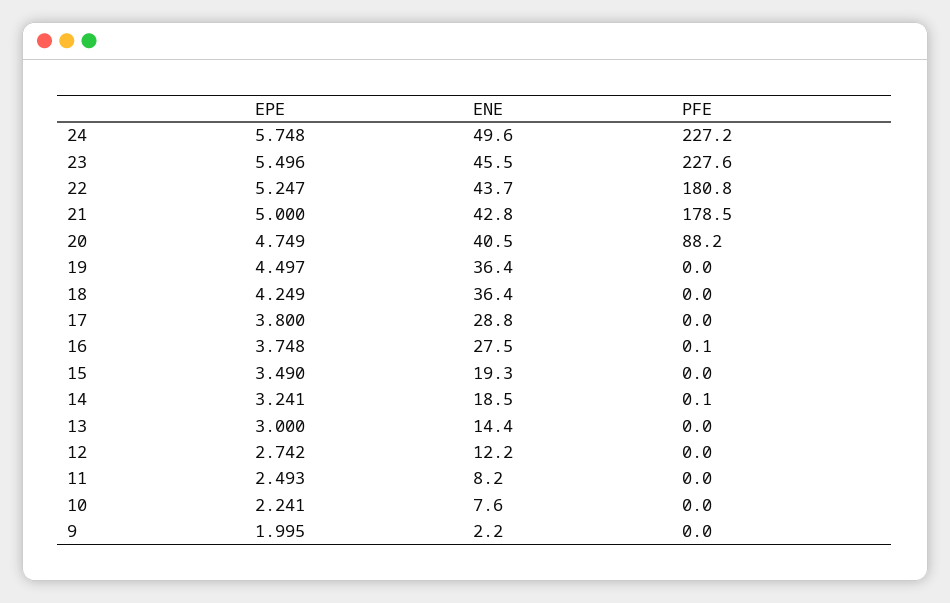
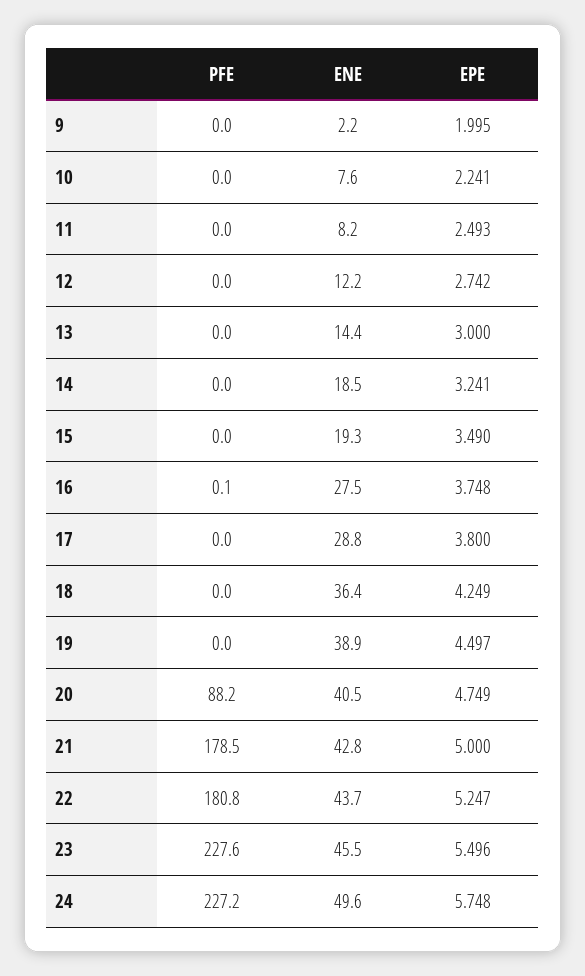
  {
    "EPE": {
      "24": 5.748,
      "23": 5.496,
      "22": 5.247,
      "21": 5,
      "20": 4.749,
      "19": 4.497,
      "18": 4.249,
      "17": 3.8,
      "16": 3.748,
      "15": 3.49,
      "14": 3.241,
      "13": 3,
      "12": 2.742,
      "11": 2.493,
      "10": 2.241,
      "9": 1.995
    },
    "ENE": {
      "24": 49.6,
      "23": 45.5,
      "22": 43.7,
      "21": 42.8,
      "20": 40.5,
-     "19": 36.4,
+     "19": 38.9,
      "18": 36.4,
      "17": 28.8,
      "16": 27.5,
      "15": 19.3,
      "14": 18.5,
      "13": 14.4,
      "12": 12.2,
      "11": 8.2,
      "10": 7.6,
      "9": 2.2
    },
    "PFE": {
      "24": 227.2,
      "23": 227.6,
      "22": 180.8,
      "21": 178.5,
      "20": 88.2,
      "19": 0,
      "18": 0,
      "17": 0,
      "16": 0.1,
      "15": 0,
-     "14": 0.1,
+     "14": 0,
      "13": 0,
      "12": 0,
      "11": 0,
      "10": 0,
      "9": 0
    }
  }

